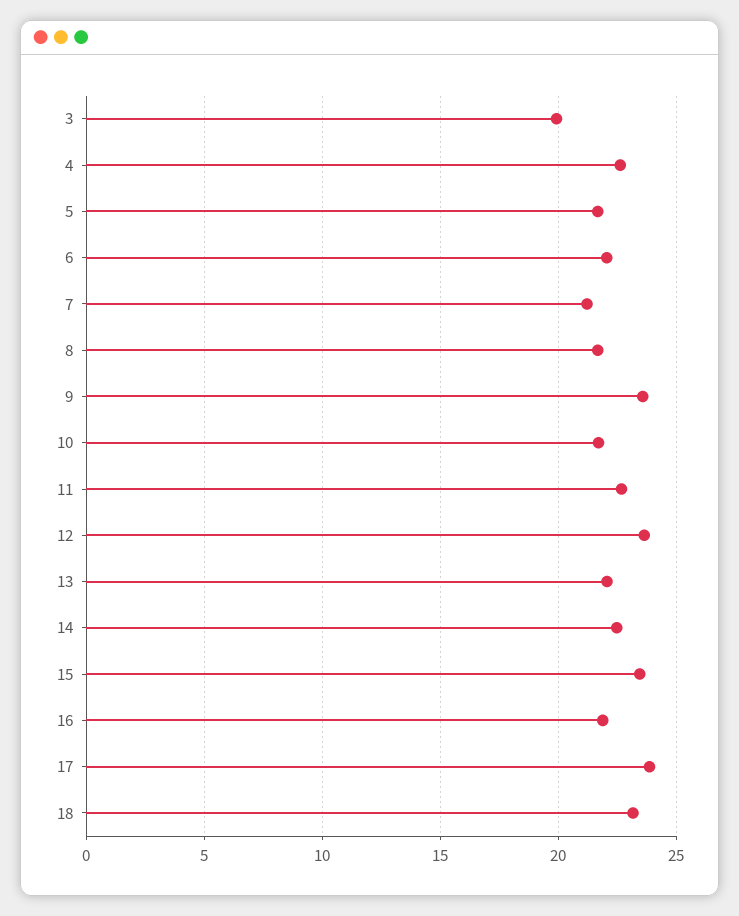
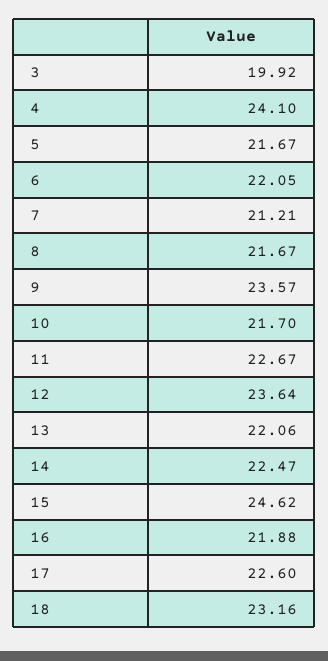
  {
    "3": 19.92,
-   "4": 22.5,
+   "4": 24.1,
    "5": 21.67,
    "6": 22.05,
    "7": 21.21,
    "8": 21.67,
    "9": 23.57,
    "10": 21.7,
    "11": 22.67,
    "12": 23.64,
    "13": 22.06,
    "14": 22.47,
-   "15": 23.5,
+   "15": 24.62,
    "16": 21.88,
-   "17": 24,
+   "17": 22.6,
    "18": 23.16
  }

